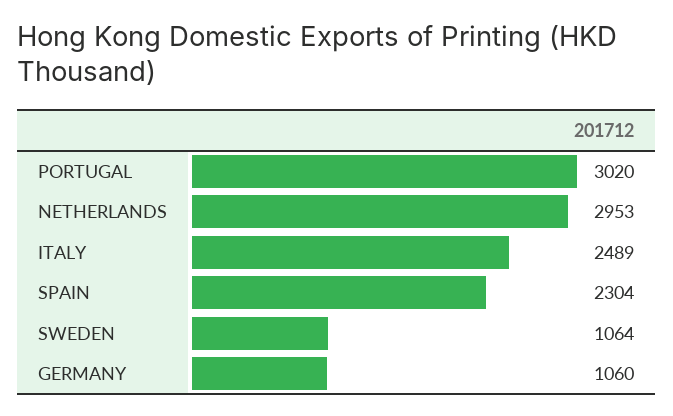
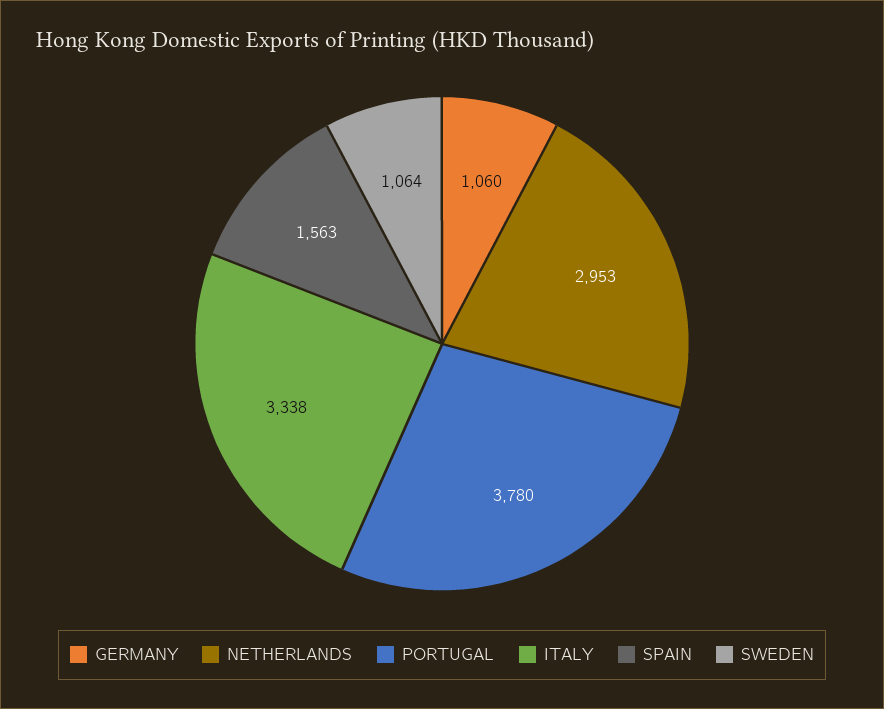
  {
-   "PORTUGAL": 3020,
+   "PORTUGAL": 3780,
    "NETHERLANDS": 2953,
-   "ITALY": 2489,
+   "ITALY": 3338,
-   "SPAIN": 2304,
+   "SPAIN": 1563,
    "SWEDEN": 1064,
    "GERMANY": 1060
  }

